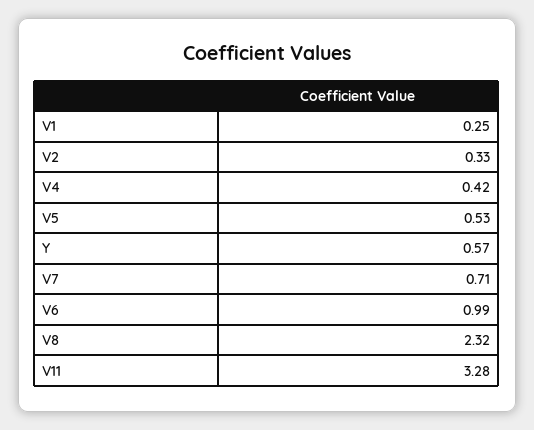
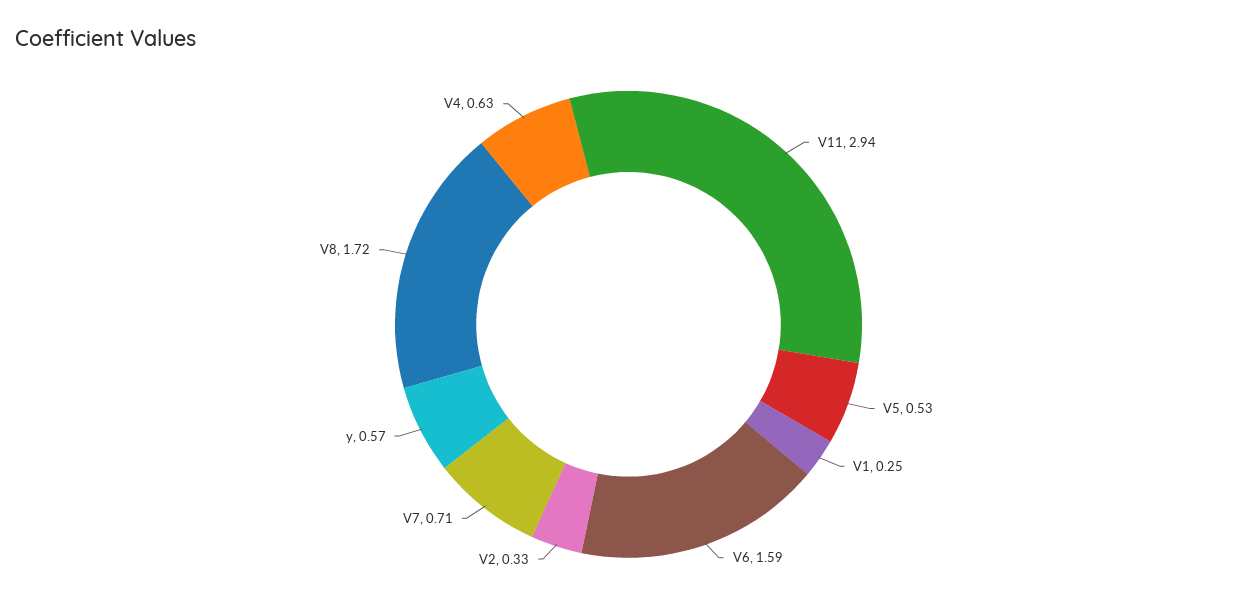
  {
    "V1": 0.25,
    "V2": 0.33,
-   "V4": 0.42,
+   "V4": 0.63,
    "V5": 0.53,
    "Y": 0.57,
    "V7": 0.71,
-   "V6": 0.99,
+   "V6": 1.59,
-   "V8": 2.32,
+   "V8": 1.72,
-   "V11": 3.28
+   "V11": 2.94
  }

